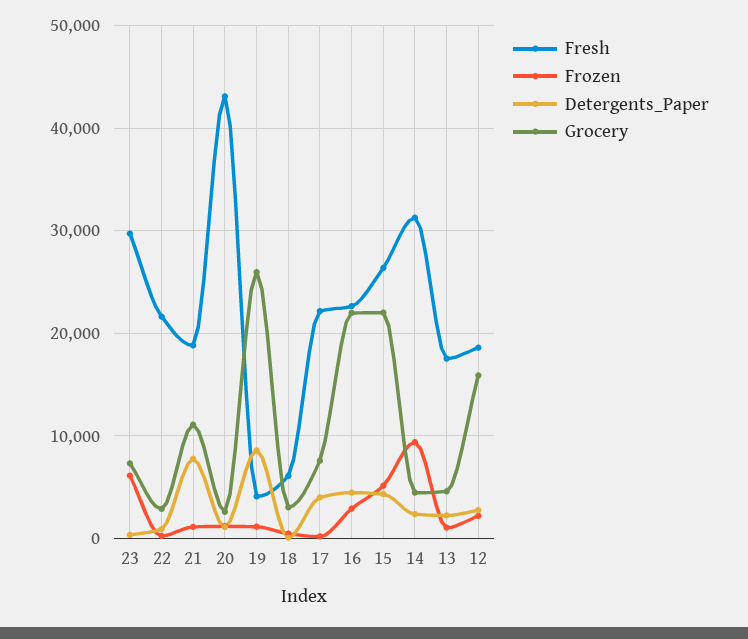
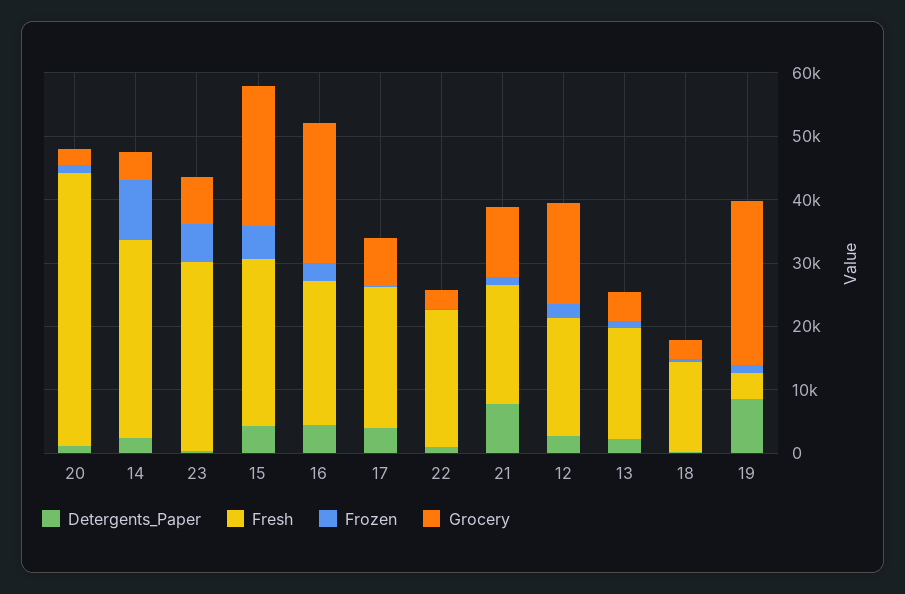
  {
    "Fresh": {
      "23": 30000,
      "22": 22000,
      "21": 19000,
      "20": 43000,
      "19": 4000,
-     "18": 6000,
+     "18": 14000,
      "17": 22000,
      "16": 23000,
      "15": 26000,
      "14": 31000,
      "13": 18000,
      "12": 19000
    },
    "Frozen": {
      "23": 6000,
      "22": 0,
      "21": 1000,
      "20": 1000,
      "19": 1000,
      "18": 0,
      "17": 0,
      "16": 3000,
      "15": 5000,
      "14": 9000,
      "13": 1000,
      "12": 2000
    },
    "Detergents_Paper": {
      "23": 0,
      "22": 1000,
      "21": 8000,
      "20": 1000,
      "19": 9000,
      "18": 0,
      "17": 4000,
      "16": 4000,
      "15": 4000,
      "14": 2000,
      "13": 2000,
      "12": 3000
    },
    "Grocery": {
      "23": 7000,
      "22": 3000,
      "21": 11000,
      "20": 3000,
      "19": 26000,
      "18": 3000,
      "17": 8000,
      "16": 22000,
      "15": 22000,
      "14": 4000,
      "13": 5000,
      "12": 16000
    }
  }

